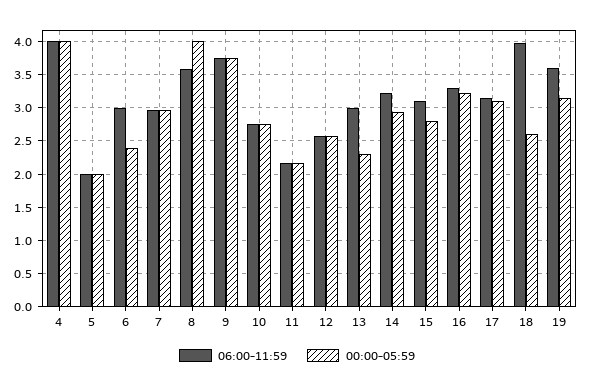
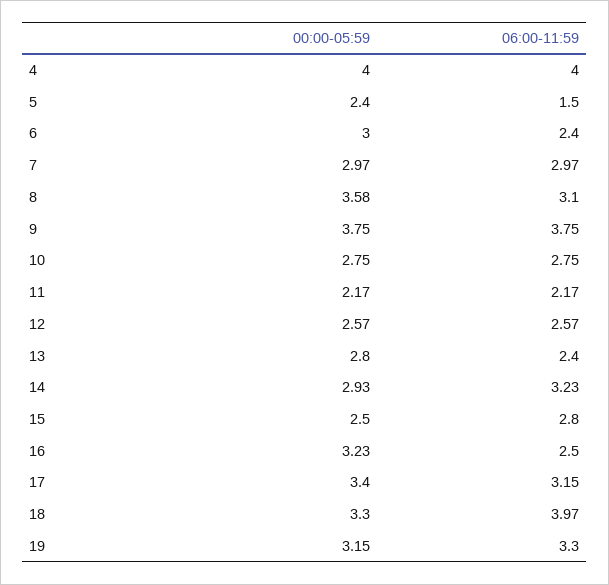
  {
    "06:00-11:59": {
      "4": 4,
-     "5": 2,
+     "5": 1.5,
-     "6": 3,
+     "6": 2.4,
      "7": 2.97,
-     "8": 3.6,
+     "8": 3.1,
      "9": 3.75,
      "10": 2.75,
      "11": 2.17,
      "12": 2.57,
-     "13": 3,
+     "13": 2.4,
      "14": 3.23,
-     "15": 3.1,
+     "15": 2.8,
-     "16": 3.3,
+     "16": 2.5,
      "17": 3.15,
      "18": 3.97,
-     "19": 3.6
+     "19": 3.3
    },
    "00:00-05:59": {
      "4": 4,
-     "5": 2,
+     "5": 2.4,
-     "6": 2.4,
+     "6": 3,
      "7": 2.97,
-     "8": 4,
+     "8": 3.58,
      "9": 3.75,
      "10": 2.75,
      "11": 2.17,
      "12": 2.57,
-     "13": 2.3,
+     "13": 2.8,
      "14": 2.93,
-     "15": 2.8,
+     "15": 2.5,
      "16": 3.23,
-     "17": 3.1,
+     "17": 3.4,
-     "18": 2.6,
+     "18": 3.3,
      "19": 3.15
    }
  }

